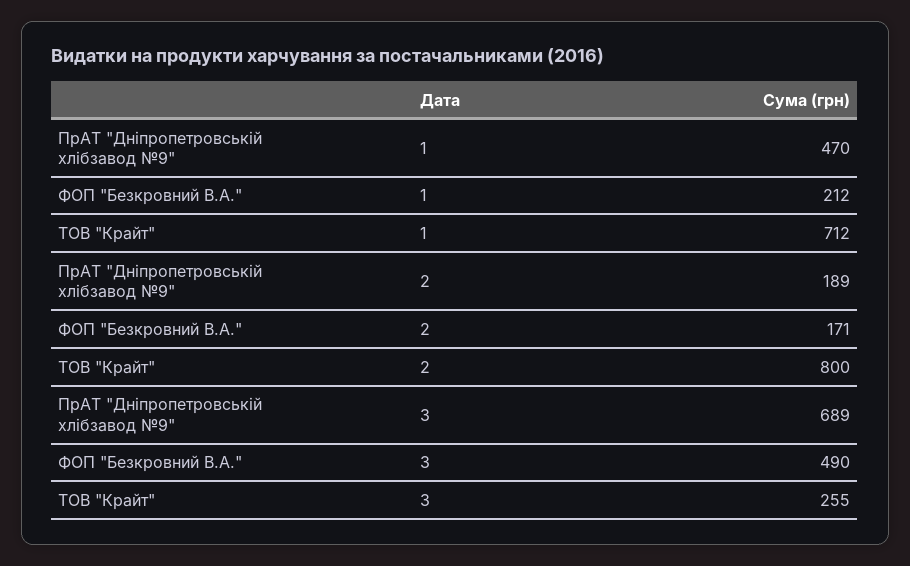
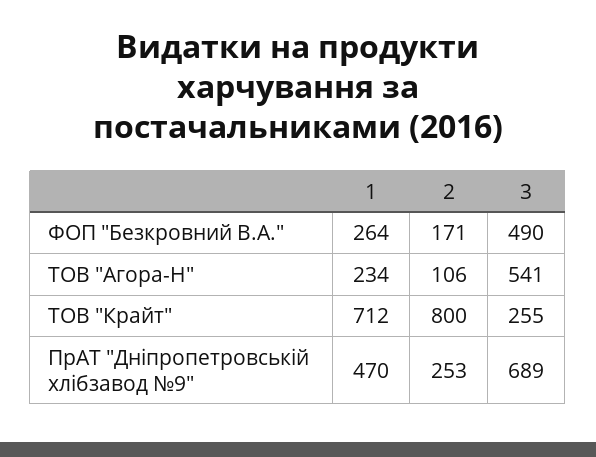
  {
    "ПрАТ \"Дніпропетровській хлібзавод №9\"": {
      "1": 470,
-     "2": 189,
+     "2": 253,
      "3": 689
    },
    "ФОП \"Безкровний В.А.\"": {
-     "1": 212,
+     "1": 264,
      "2": 171,
      "3": 490
    },
    "ТОВ \"Крайт\"": {
      "1": 712,
      "2": 800,
      "3": 255
-   }
+   },
+   "ТОВ \"Агора-Н\"": {
+     "1": 234,
+     "2": 106,
+     "3": 541
+   }
  }

